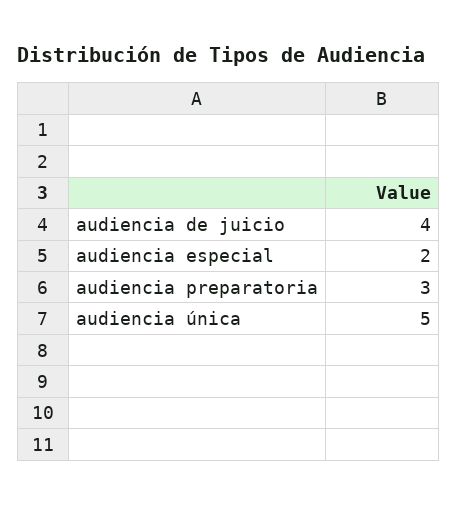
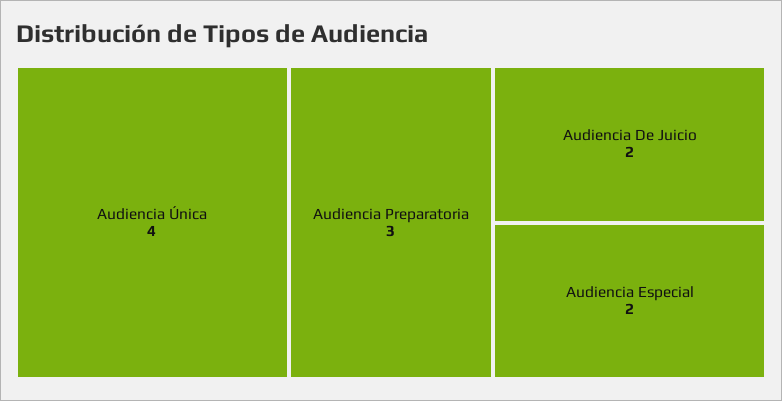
  {
-   "audiencia de juicio": 4,
+   "audiencia de juicio": 2,
    "audiencia especial": 2,
    "audiencia preparatoria": 3,
-   "audiencia única": 5
+   "audiencia única": 4
  }

